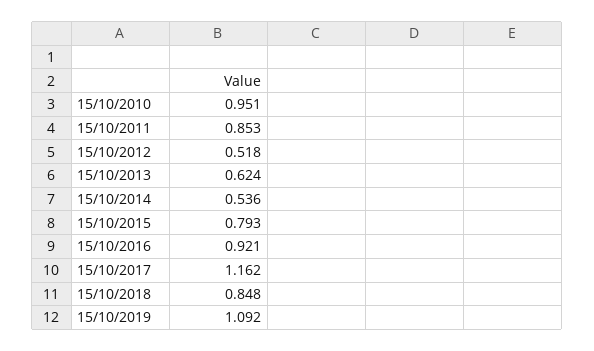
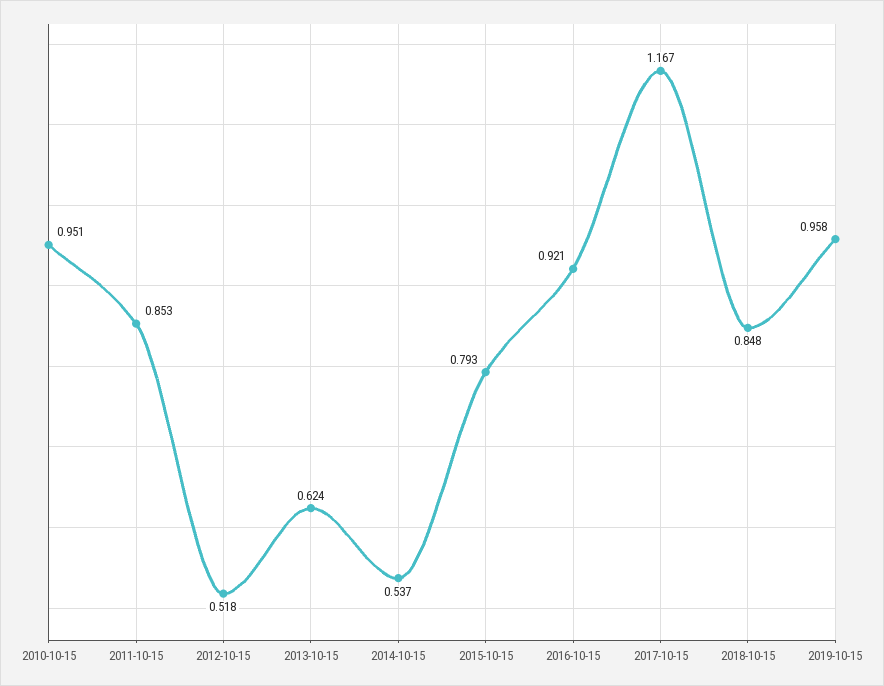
  {
    "15/10/2010": 0.951,
    "15/10/2011": 0.853,
    "15/10/2012": 0.518,
    "15/10/2013": 0.624,
-   "15/10/2014": 0.536,
+   "15/10/2014": 0.537,
    "15/10/2015": 0.793,
    "15/10/2016": 0.921,
-   "15/10/2017": 1.162,
+   "15/10/2017": 1.167,
    "15/10/2018": 0.848,
-   "15/10/2019": 1.092
+   "15/10/2019": 0.958
  }

